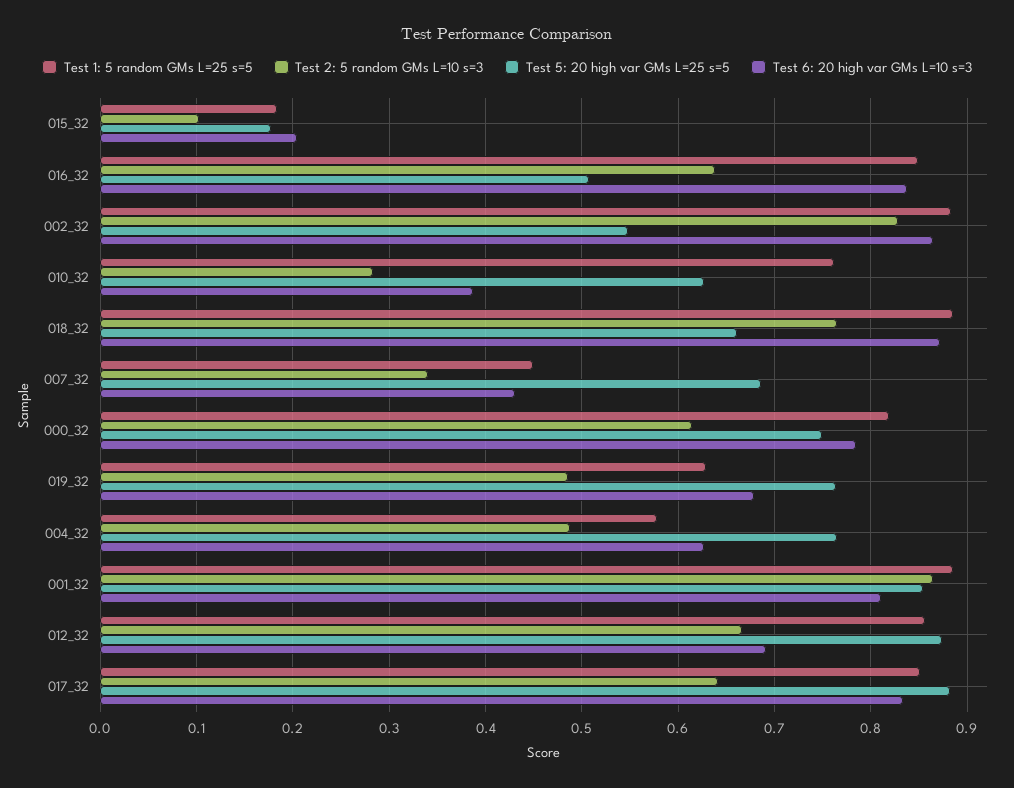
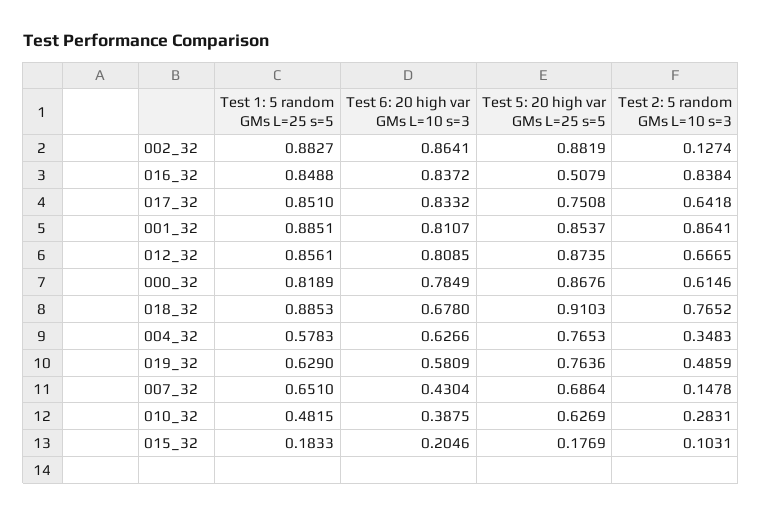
  {
    "Test 1: 5 random GMs L=25 s=5": {
      "015_32": 0.1833,
      "016_32": 0.8488,
      "002_32": 0.8827,
-     "010_32": 0.76,
+     "010_32": 0.4815,
      "018_32": 0.8853,
-     "007_32": 0.45,
+     "007_32": 0.651,
      "000_32": 0.8189,
      "019_32": 0.629,
      "004_32": 0.5783,
      "001_32": 0.8851,
      "012_32": 0.8561,
      "017_32": 0.851
    },
    "Test 2: 5 random GMs L=10 s=3": {
      "015_32": 0.1031,
-     "016_32": 0.64,
+     "016_32": 0.8384,
-     "002_32": 0.83,
+     "002_32": 0.1274,
      "010_32": 0.2831,
      "018_32": 0.7652,
-     "007_32": 0.34,
+     "007_32": 0.1478,
      "000_32": 0.6146,
      "019_32": 0.4859,
-     "004_32": 0.49,
+     "004_32": 0.3483,
      "001_32": 0.8641,
      "012_32": 0.6665,
      "017_32": 0.6418
    },
    "Test 5: 20 high var GMs L=25 s=5": {
      "015_32": 0.1769,
      "016_32": 0.5079,
-     "002_32": 0.55,
+     "002_32": 0.8819,
      "010_32": 0.6269,
-     "018_32": 0.66,
+     "018_32": 0.9103,
      "007_32": 0.6864,
-     "000_32": 0.75,
+     "000_32": 0.8676,
      "019_32": 0.7636,
      "004_32": 0.7653,
      "001_32": 0.8537,
      "012_32": 0.8735,
-     "017_32": 0.88
+     "017_32": 0.7508
    },
    "Test 6: 20 high var GMs L=10 s=3": {
      "015_32": 0.2046,
      "016_32": 0.8372,
      "002_32": 0.8641,
      "010_32": 0.3875,
-     "018_32": 0.87,
+     "018_32": 0.678,
      "007_32": 0.4304,
      "000_32": 0.7849,
-     "019_32": 0.68,
+     "019_32": 0.5809,
      "004_32": 0.6266,
      "001_32": 0.8107,
-     "012_32": 0.69,
+     "012_32": 0.8085,
      "017_32": 0.8332
    }
  }

